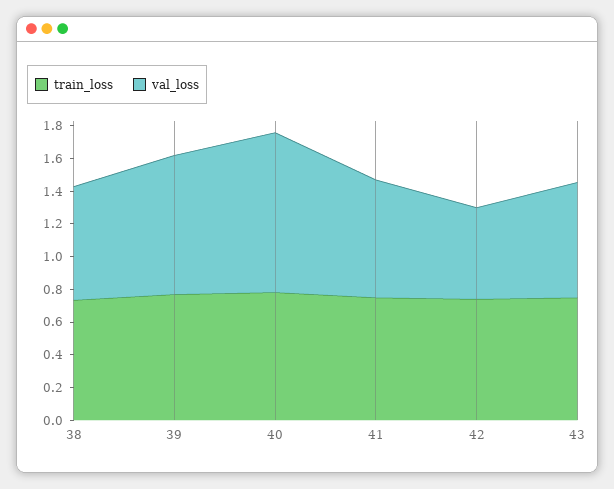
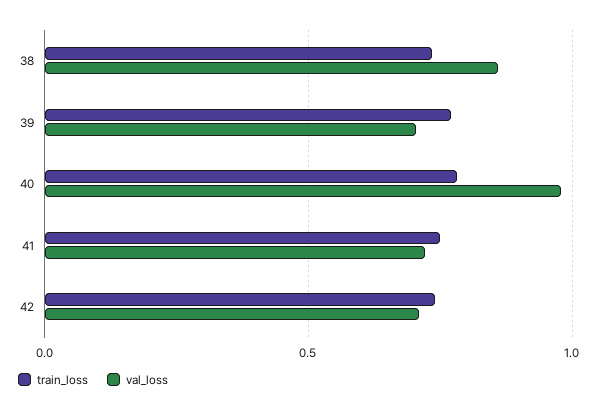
  {
    "train_loss": {
      "38": 0.75,
      "39": 0.75,
      "40": 0.8,
      "41": 0.75,
-     "42": 0.75,
+     "42": 0.75
-     "43": 0.75
    },
    "val_loss": {
-     "38": 0.7,
+     "38": 0.85,
-     "39": 0.85,
+     "39": 0.7,
      "40": 1,
      "41": 0.7,
-     "42": 0.55,
+     "42": 0.7
-     "43": 0.7
    }
  }

